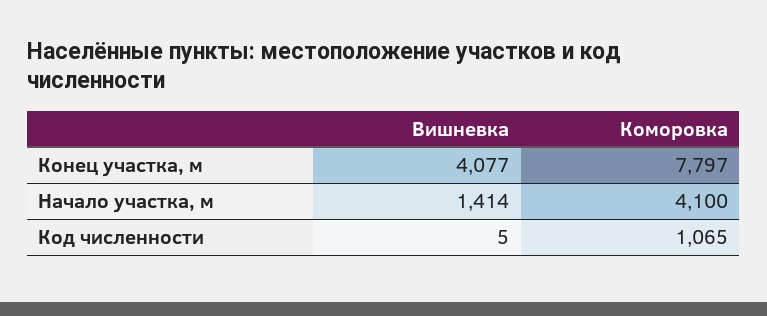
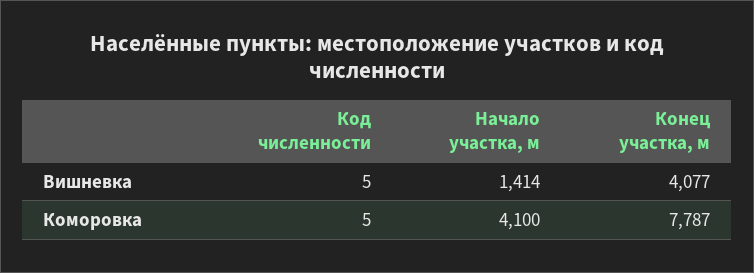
  {
    "Вишневка": {
      "Конец участка, м": 4077,
      "Начало участка, м": 1414,
      "Код численности": 5
    },
    "Коморовка": {
-     "Конец участка, м": 7797,
+     "Конец участка, м": 7787,
      "Начало участка, м": 4100,
-     "Код численности": 1065
+     "Код численности": 5
    }
  }

